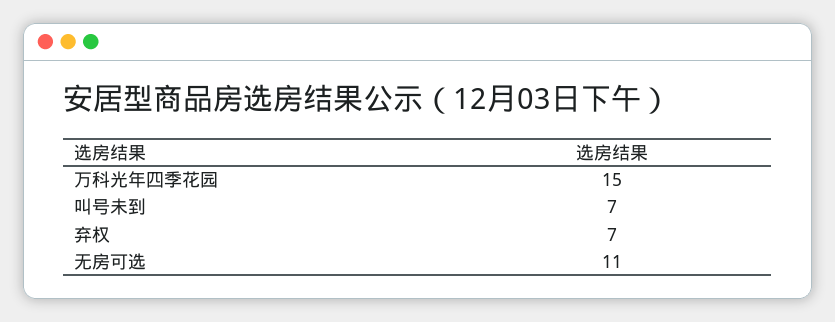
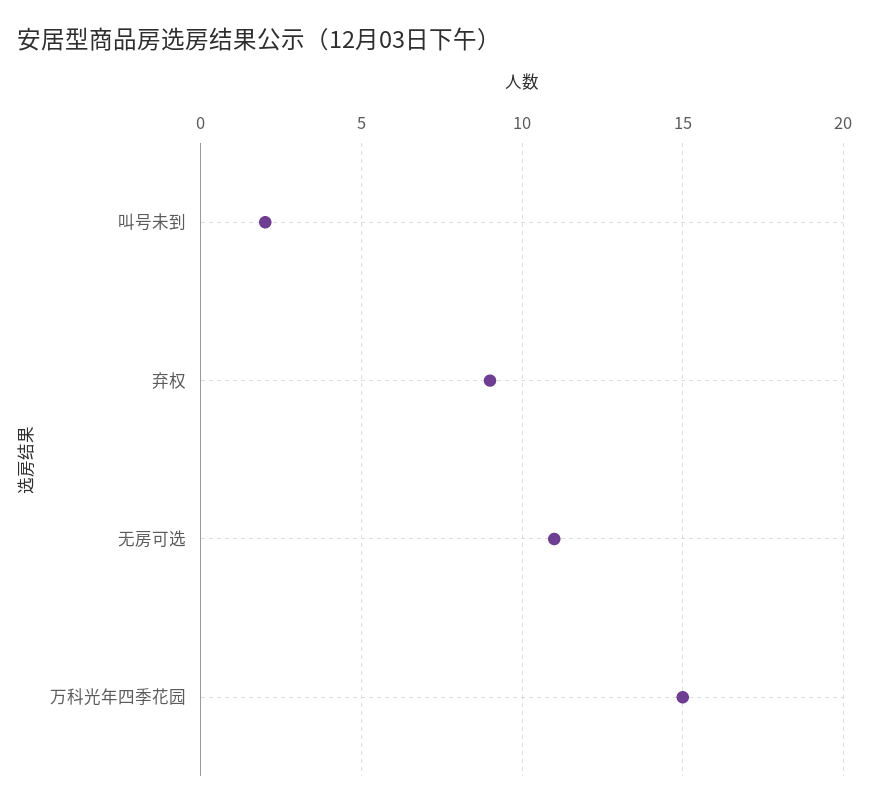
  {
    "万科光年四季花园": 15,
-   "叫号未到": 7,
+   "叫号未到": 2,
-   "弃权": 7,
+   "弃权": 9,
    "无房可选": 11
  }

